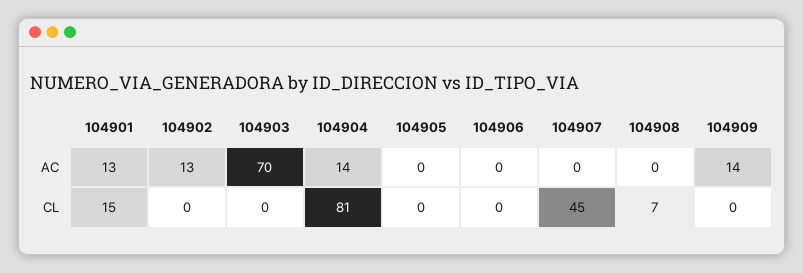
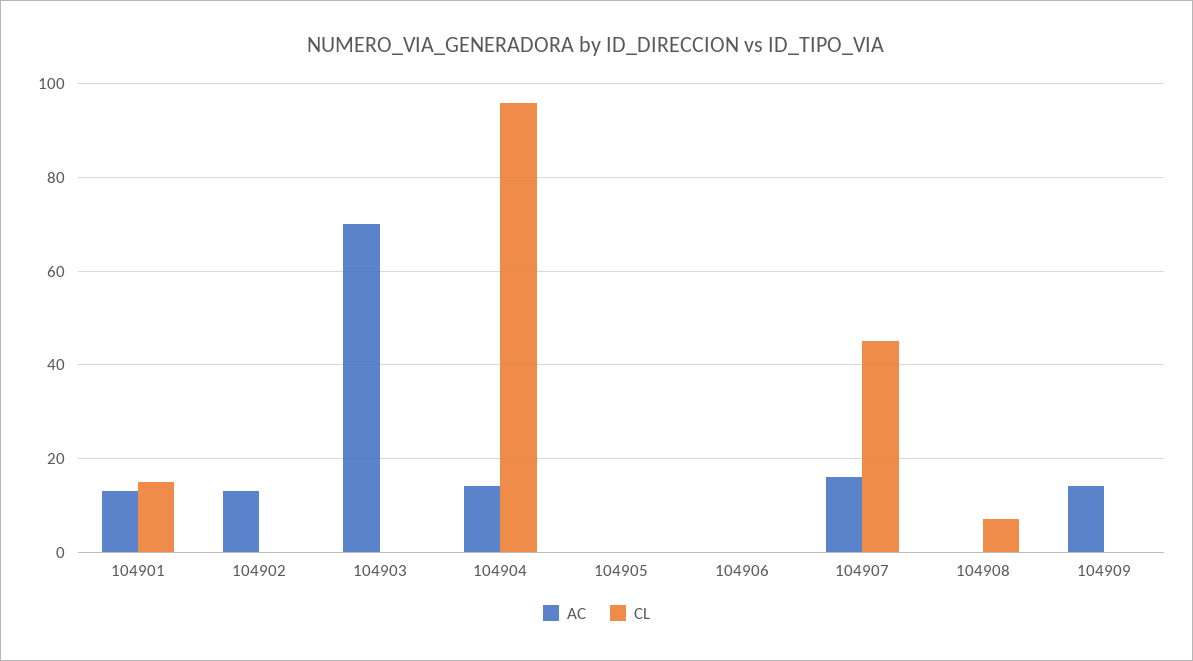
  {
    "AC": {
      "104901": 13,
      "104902": 13,
      "104903": 70,
      "104904": 14,
      "104905": 0,
      "104906": 0,
-     "104907": 0,
+     "104907": 15,
      "104908": 0,
      "104909": 14
    },
    "CL": {
      "104901": 15,
      "104902": 0,
      "104903": 0,
-     "104904": 81,
+     "104904": 95,
      "104905": 0,
      "104906": 0,
      "104907": 45,
      "104908": 7,
      "104909": 0
    }
  }

